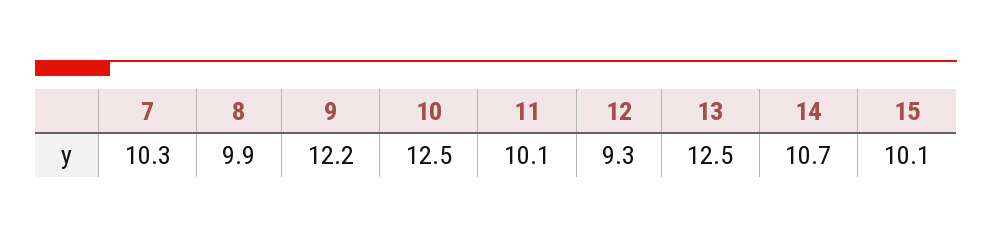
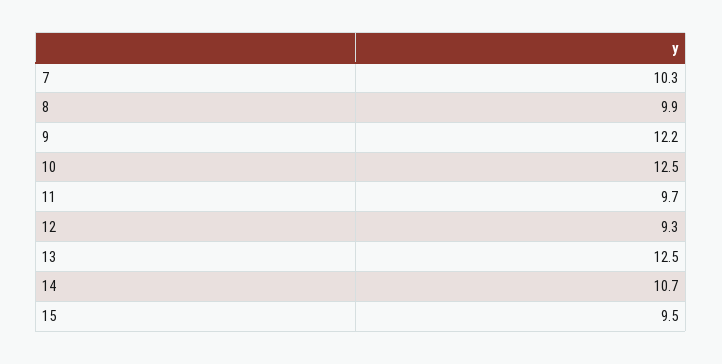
  {
    "7": 10.3,
    "8": 9.9,
    "9": 12.2,
    "10": 12.5,
-   "11": 10.1,
+   "11": 9.7,
    "12": 9.3,
    "13": 12.5,
    "14": 10.7,
-   "15": 10.1
+   "15": 9.5
  }

